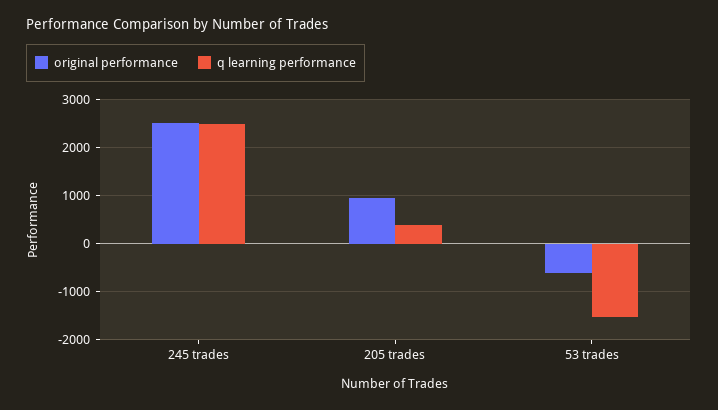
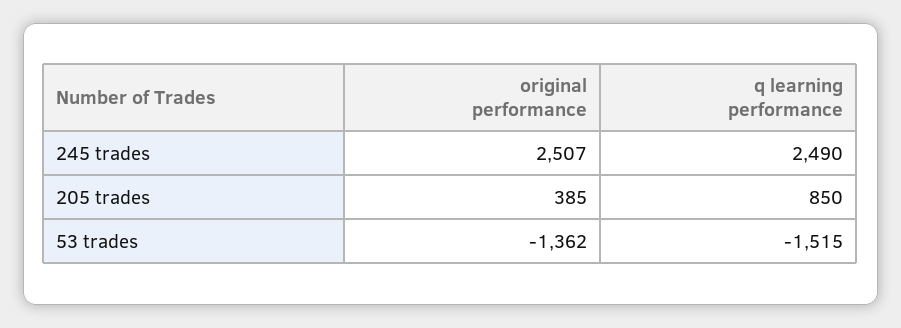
  {
    "original performance": {
      "245 trades": 2507,
-     "205 trades": 1000,
+     "205 trades": 385,
-     "53 trades": -600
+     "53 trades": -1362
    },
    "q learning performance": {
      "245 trades": 2490,
-     "205 trades": 400,
+     "205 trades": 850,
      "53 trades": -1515
    }
  }

